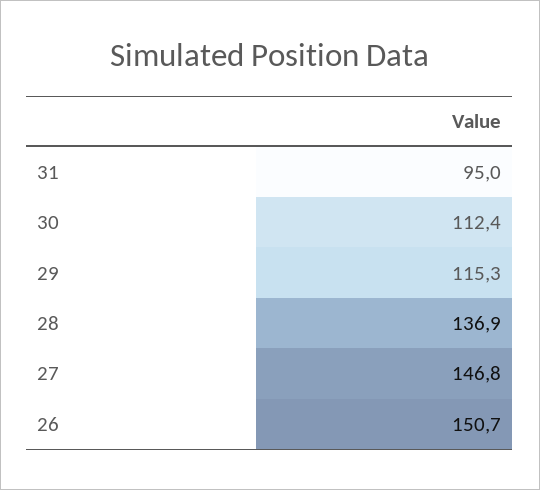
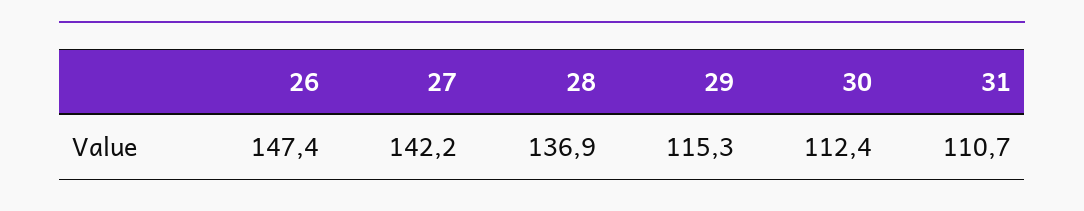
  {
-   "31": 95,
+   "31": 110.7,
    "30": 112.4,
    "29": 115.3,
    "28": 136.9,
-   "27": 146.8,
+   "27": 142.2,
-   "26": 150.7
+   "26": 147.4
  }

